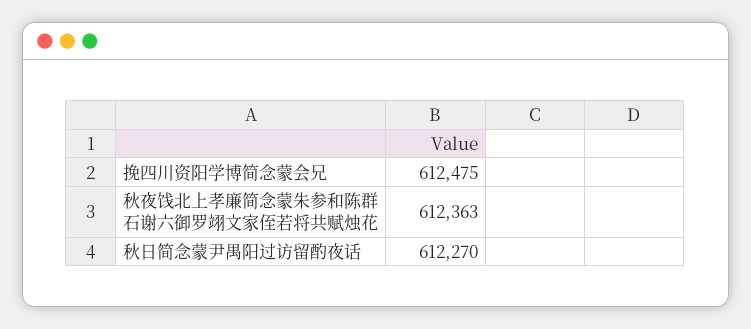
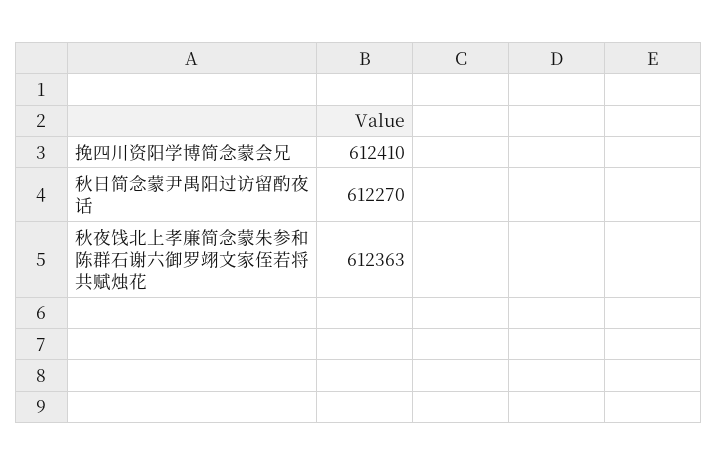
  {
-   "挽四川资阳学博简念蒙会兄": 612475,
+   "挽四川资阳学博简念蒙会兄": 612410,
    "秋夜饯北上孝廉简念蒙朱参和陈群石谢六御罗翊文家侄若将共赋烛花": 612363,
    "秋日简念蒙尹禺阳过访留酌夜话": 612270
  }

